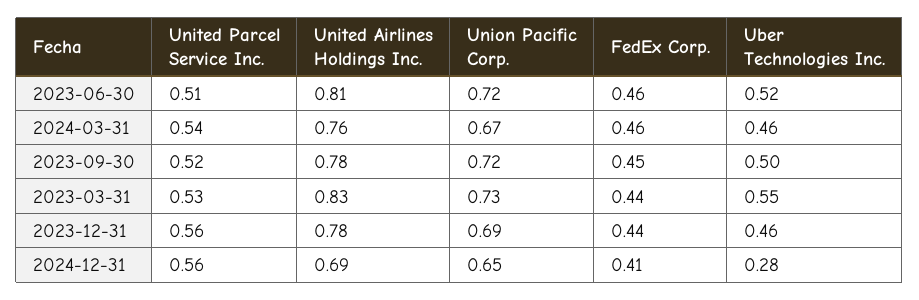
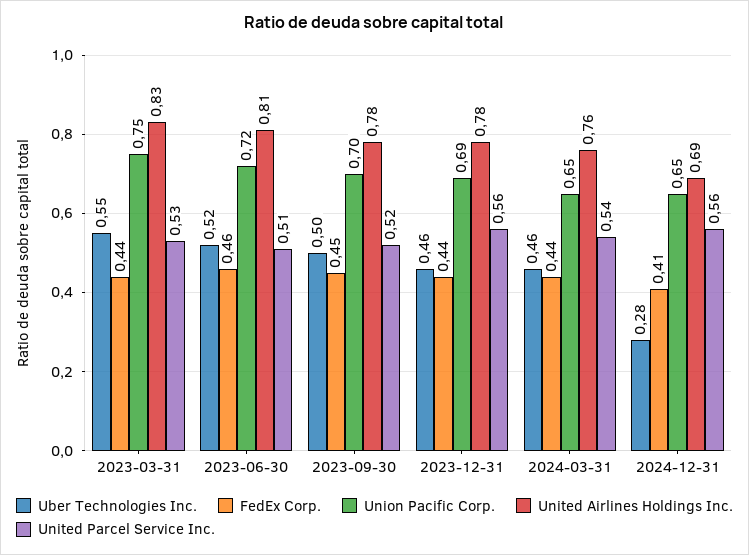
  {
    "United Parcel Service Inc.": {
      "2023-06-30": 0.51,
      "2024-03-31": 0.54,
      "2023-09-30": 0.52,
      "2023-03-31": 0.53,
      "2023-12-31": 0.56,
      "2024-12-31": 0.56
    },
    "United Airlines Holdings Inc.": {
      "2023-06-30": 0.81,
      "2024-03-31": 0.76,
      "2023-09-30": 0.78,
      "2023-03-31": 0.83,
      "2023-12-31": 0.78,
      "2024-12-31": 0.69
    },
    "Union Pacific Corp.": {
      "2023-06-30": 0.72,
-     "2024-03-31": 0.67,
+     "2024-03-31": 0.65,
-     "2023-09-30": 0.72,
+     "2023-09-30": 0.7,
-     "2023-03-31": 0.73,
+     "2023-03-31": 0.75,
      "2023-12-31": 0.69,
      "2024-12-31": 0.65
    },
    "FedEx Corp.": {
      "2023-06-30": 0.46,
-     "2024-03-31": 0.46,
+     "2024-03-31": 0.44,
      "2023-09-30": 0.45,
      "2023-03-31": 0.44,
      "2023-12-31": 0.44,
      "2024-12-31": 0.41
    },
    "Uber Technologies Inc.": {
      "2023-06-30": 0.52,
      "2024-03-31": 0.46,
      "2023-09-30": 0.5,
      "2023-03-31": 0.55,
      "2023-12-31": 0.46,
      "2024-12-31": 0.28
    }
  }

